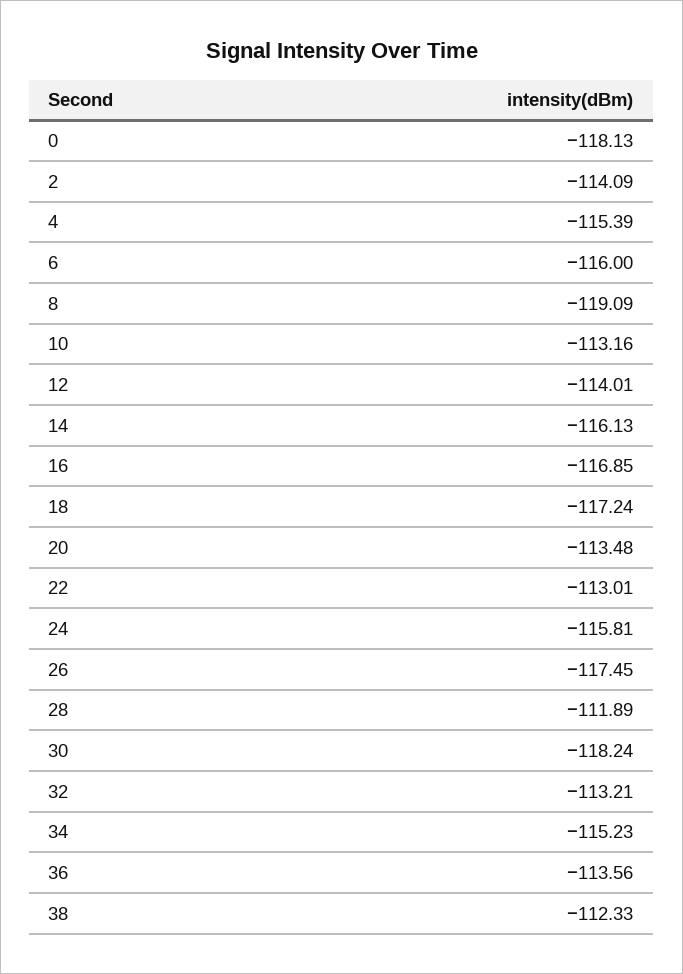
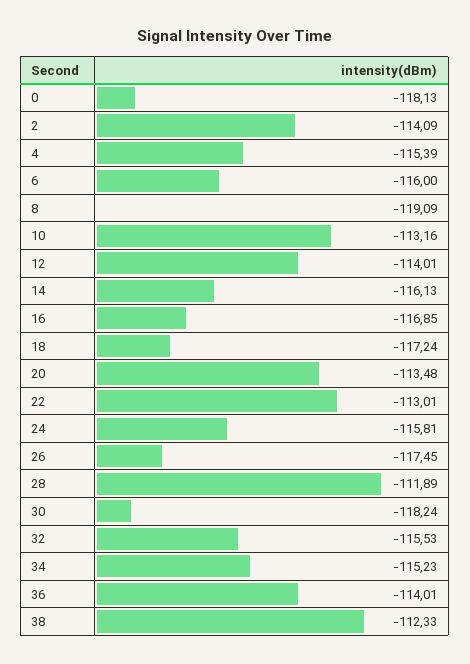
  {
    "0": -118.13,
    "2": -114.09,
    "4": -115.39,
    "6": -116,
    "8": -119.09,
    "10": -113.16,
    "12": -114.01,
    "14": -116.13,
    "16": -116.85,
    "18": -117.24,
    "20": -113.48,
    "22": -113.01,
    "24": -115.81,
    "26": -117.45,
    "28": -111.89,
    "30": -118.24,
-   "32": -113.21,
+   "32": -115.53,
    "34": -115.23,
-   "36": -113.56,
+   "36": -114.01,
    "38": -112.33
  }

